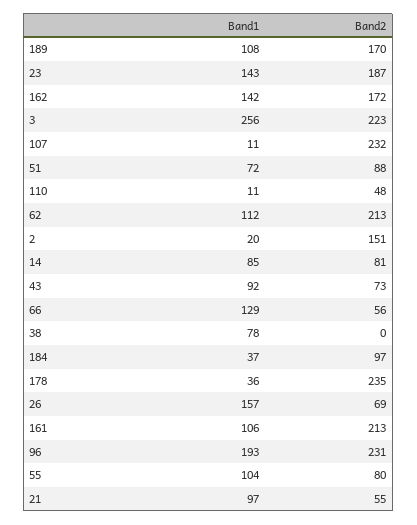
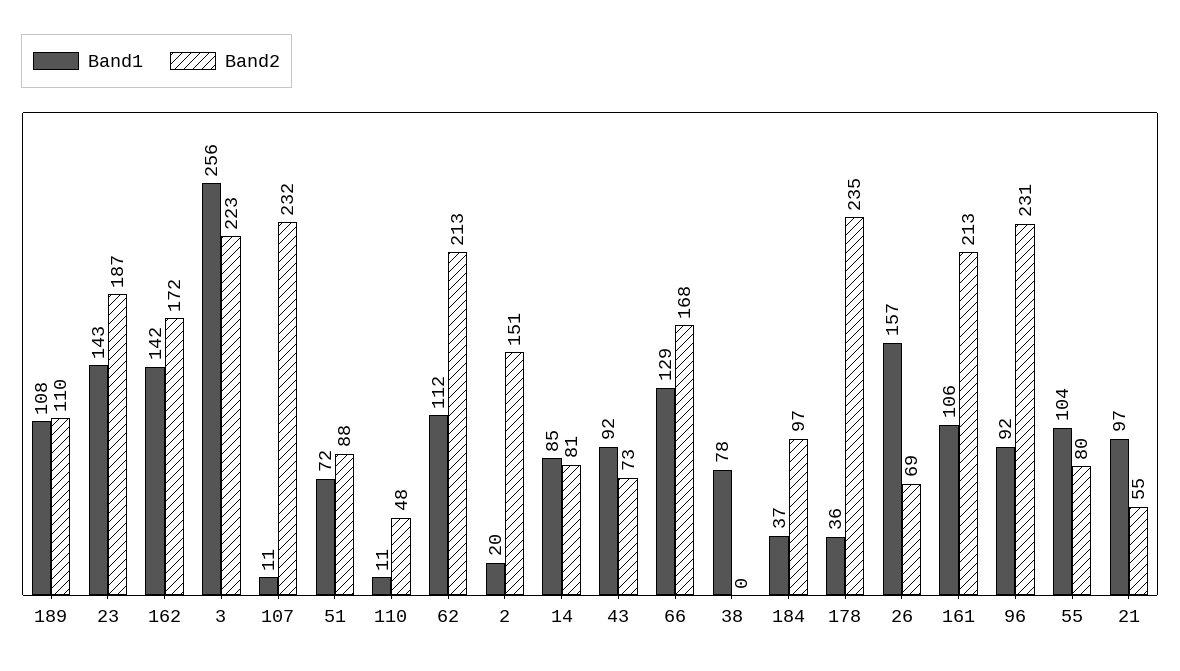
  {
    "Band1": {
      "189": 108,
      "23": 143,
      "162": 142,
      "3": 256,
      "107": 11,
      "51": 72,
      "110": 11,
      "62": 112,
      "2": 20,
      "14": 85,
      "43": 92,
      "66": 129,
      "38": 78,
      "184": 37,
      "178": 36,
      "26": 157,
      "161": 106,
-     "96": 193,
+     "96": 92,
      "55": 104,
      "21": 97
    },
    "Band2": {
-     "189": 170,
+     "189": 110,
      "23": 187,
      "162": 172,
      "3": 223,
      "107": 232,
      "51": 88,
      "110": 48,
      "62": 213,
      "2": 151,
      "14": 81,
      "43": 73,
-     "66": 56,
+     "66": 168,
      "38": 0,
      "184": 97,
      "178": 235,
      "26": 69,
      "161": 213,
      "96": 231,
      "55": 80,
      "21": 55
    }
  }

